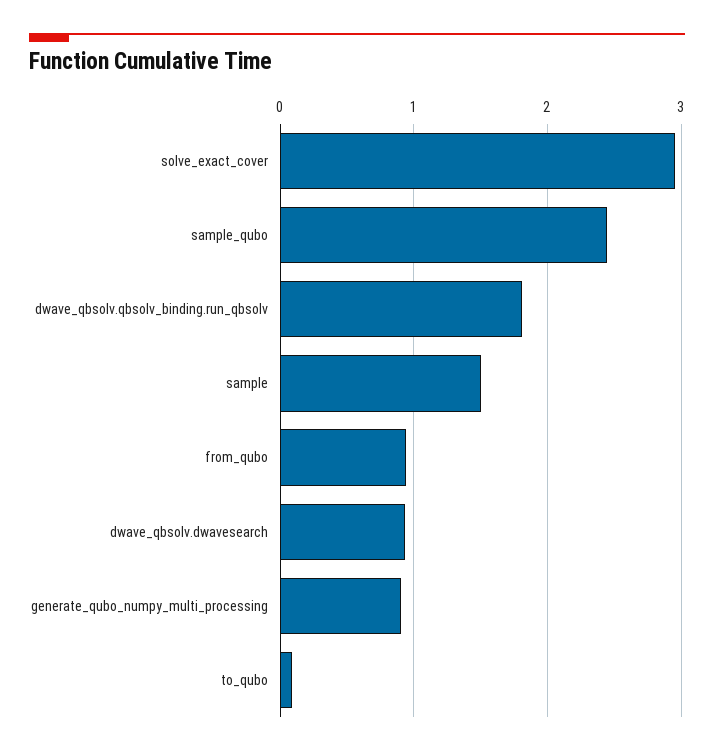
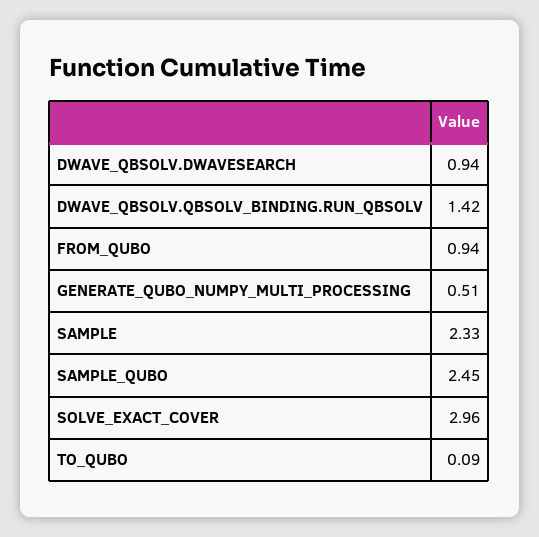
  {
    "solve_exact_cover": 2.96,
    "sample_qubo": 2.45,
-   "dwave_qbsolv.qbsolv_binding.run_qbsolv": 1.8,
+   "dwave_qbsolv.qbsolv_binding.run_qbsolv": 1.42,
-   "sample": 1.5,
+   "sample": 2.33,
    "from_qubo": 0.94,
    "dwave_qbsolv.dwavesearch": 0.94,
-   "generate_qubo_numpy_multi_processing": 0.9,
+   "generate_qubo_numpy_multi_processing": 0.51,
    "to_qubo": 0.09
  }

